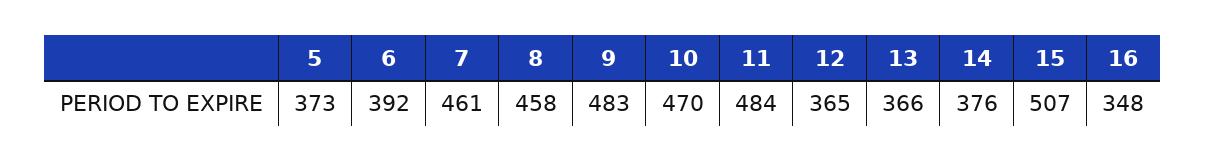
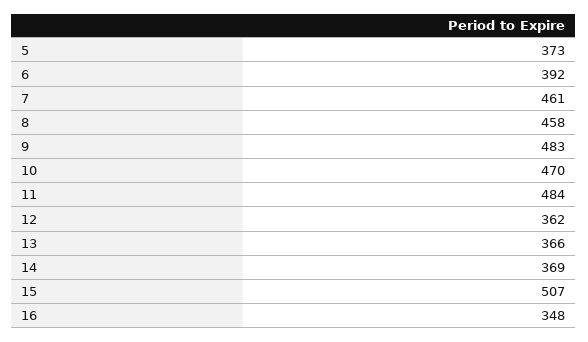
  {
    "5": 373,
    "6": 392,
    "7": 461,
    "8": 458,
    "9": 483,
    "10": 470,
    "11": 484,
-   "12": 365,
+   "12": 362,
    "13": 366,
-   "14": 376,
+   "14": 369,
    "15": 507,
    "16": 348
  }

